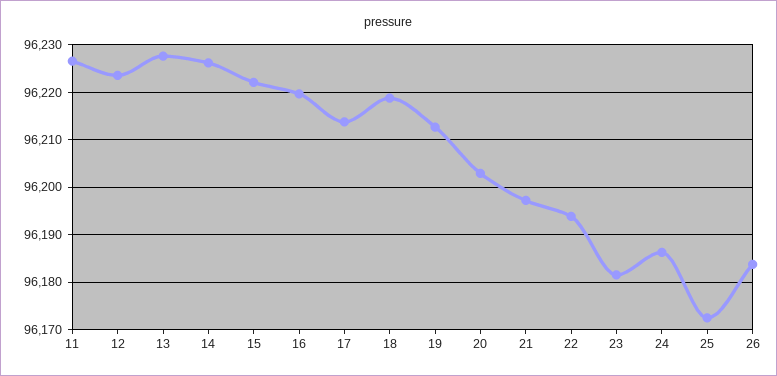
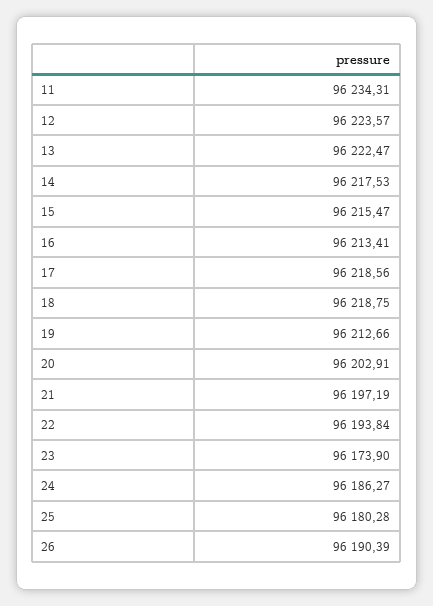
  {
-   "11": 96226,
+   "11": 96234.31,
    "12": 96223.57,
-   "13": 96228,
+   "13": 96222.47,
-   "14": 96226,
+   "14": 96217.53,
-   "15": 96222,
+   "15": 96215.47,
-   "16": 96220,
+   "16": 96213.41,
-   "17": 96214,
+   "17": 96218.56,
    "18": 96218.75,
    "19": 96212.66,
    "20": 96202.91,
    "21": 96197.19,
    "22": 96193.84,
-   "23": 96182,
+   "23": 96173.9,
    "24": 96186.27,
-   "25": 96172,
+   "25": 96180.28,
-   "26": 96184
+   "26": 96190.39
  }

